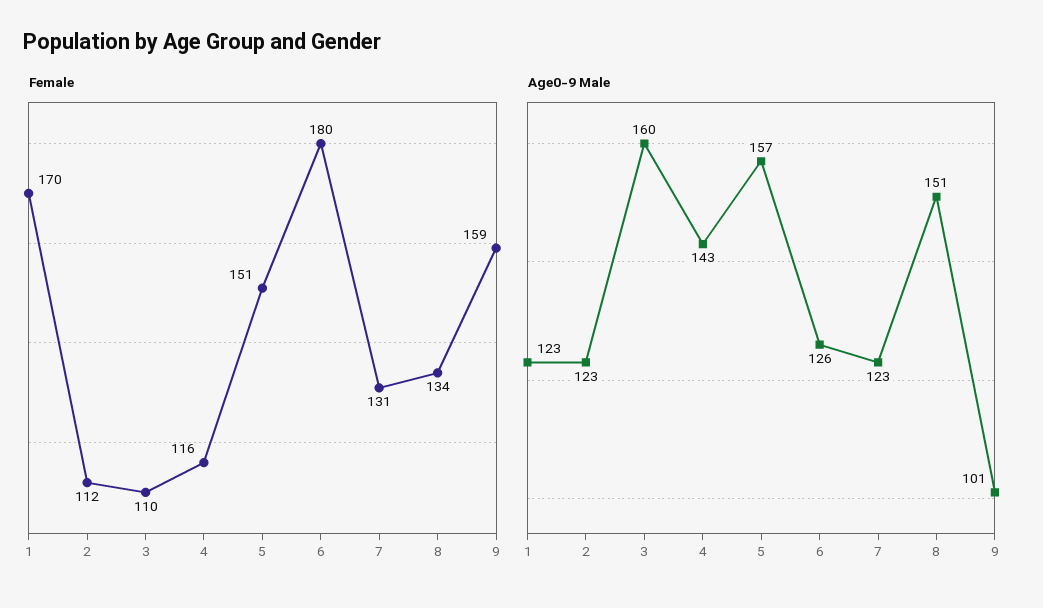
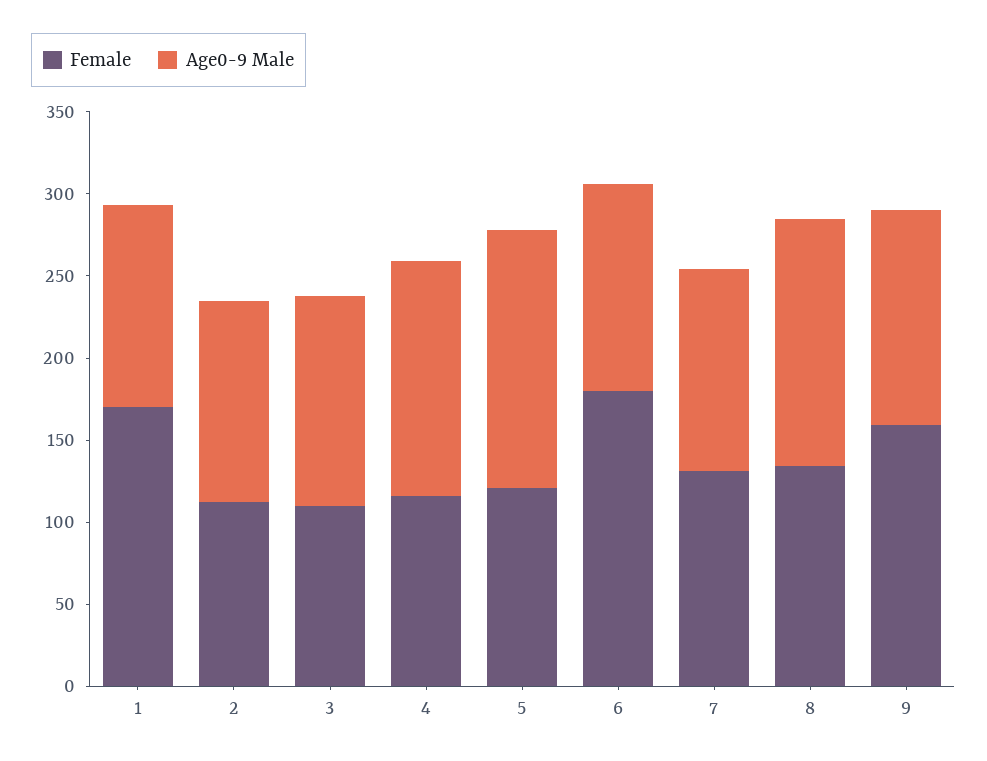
  {
    "Female": {
      "1": 170,
      "2": 112,
      "3": 110,
      "4": 116,
-     "5": 151,
+     "5": 120,
      "6": 180,
      "7": 131,
      "8": 134,
      "9": 159
    },
    "Age0-9 Male": {
      "1": 123,
      "2": 123,
-     "3": 160,
+     "3": 130,
      "4": 143,
      "5": 157,
      "6": 126,
      "7": 123,
      "8": 151,
-     "9": 101
+     "9": 130
    }
  }

